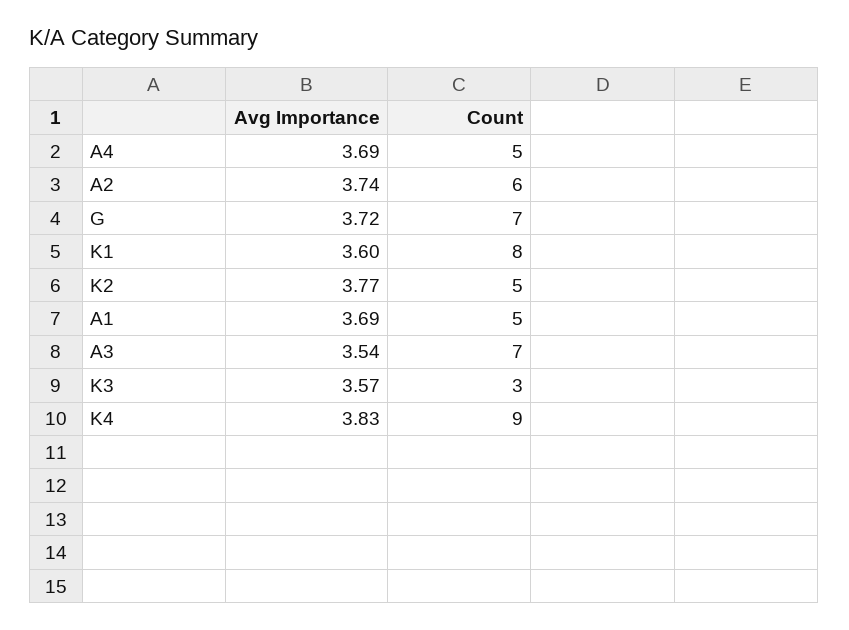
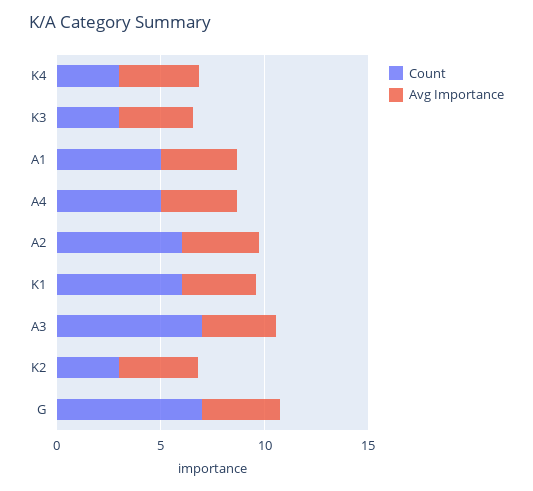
  {
    "Avg Importance": {
      "A4": 3.69,
      "A2": 3.74,
      "G": 3.72,
      "K1": 3.6,
      "K2": 3.77,
      "A1": 3.69,
      "A3": 3.54,
      "K3": 3.57,
      "K4": 3.83
    },
    "Count": {
      "A4": 5,
      "A2": 6,
      "G": 7,
-     "K1": 8,
+     "K1": 6,
-     "K2": 5,
+     "K2": 3,
      "A1": 5,
      "A3": 7,
      "K3": 3,
-     "K4": 9
+     "K4": 3
    }
  }

